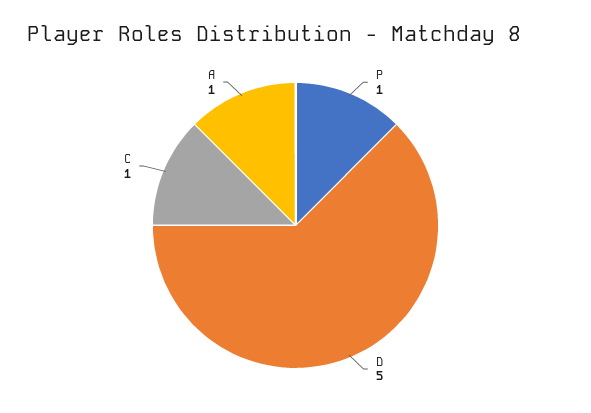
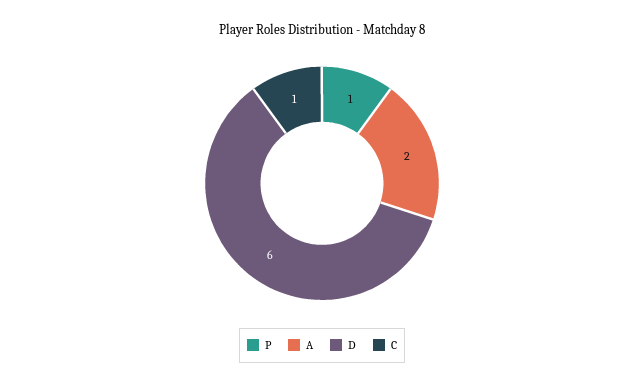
  {
    "P": 1,
-   "D": 5,
+   "D": 6,
    "C": 1,
-   "A": 1
+   "A": 2
  }

